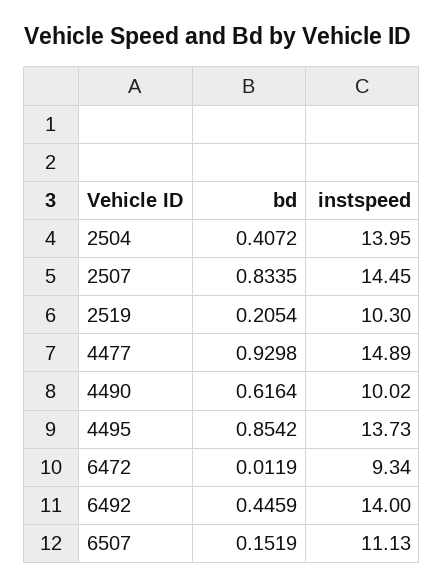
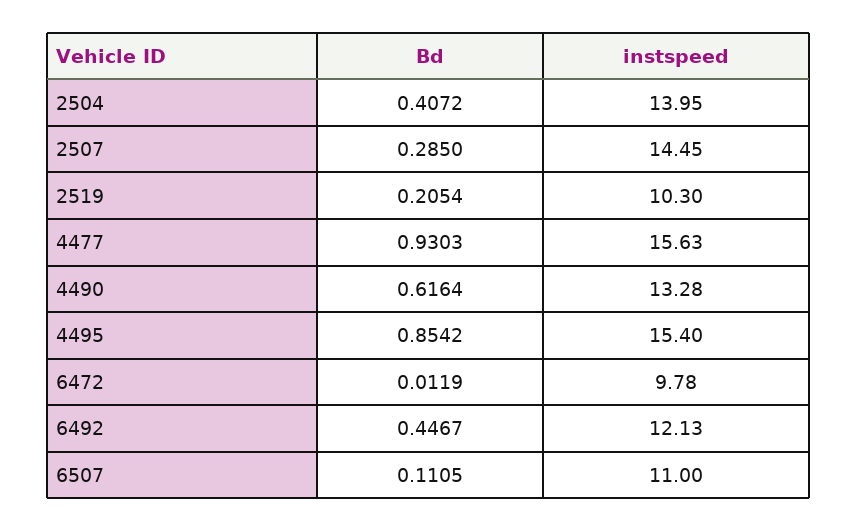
  {
    "bd": {
      "2504": 0.4072,
-     "2507": 0.8335,
+     "2507": 0.285,
      "2519": 0.2054,
-     "4477": 0.9298,
+     "4477": 0.9303,
      "4490": 0.6164,
      "4495": 0.8542,
      "6472": 0.0119,
-     "6492": 0.4459,
+     "6492": 0.4467,
-     "6507": 0.1519
+     "6507": 0.1105
    },
    "instspeed": {
      "2504": 13.95,
      "2507": 14.45,
      "2519": 10.3,
-     "4477": 14.89,
+     "4477": 15.63,
-     "4490": 10.02,
+     "4490": 13.28,
-     "4495": 13.73,
+     "4495": 15.4,
-     "6472": 9.34,
+     "6472": 9.78,
-     "6492": 14,
+     "6492": 12.13,
-     "6507": 11.13
+     "6507": 11
    }
  }

